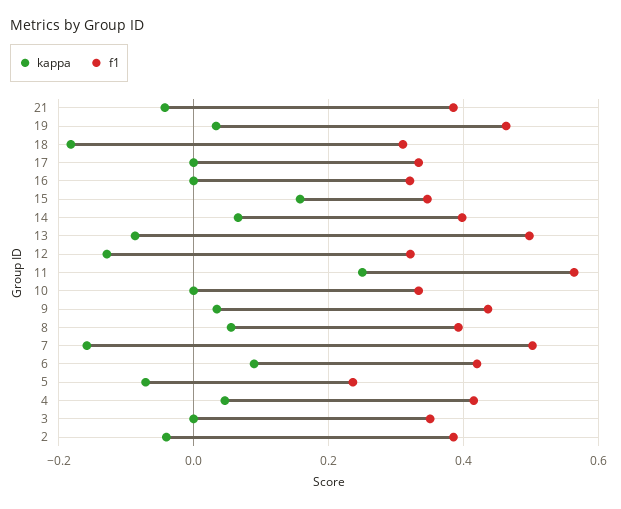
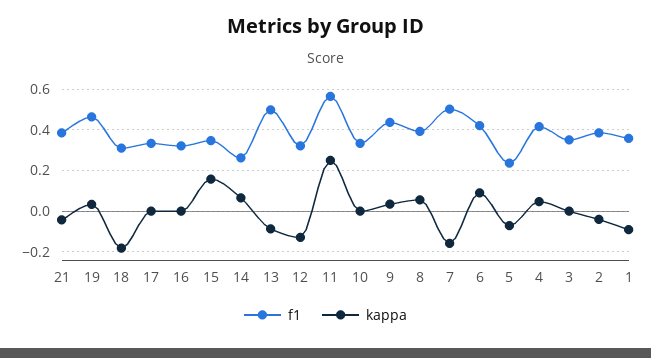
  {
    "kappa": {
      "21": -0.04,
      "19": 0.04,
      "18": -0.18,
      "17": 0,
      "16": 0,
      "15": 0.16,
      "14": 0.06,
      "13": -0.08,
      "12": -0.12,
      "11": 0.26,
      "10": 0,
      "9": 0.04,
      "8": 0.06,
      "7": -0.16,
      "6": 0.08,
      "5": -0.08,
      "4": 0.04,
      "3": 0,
-     "2": -0.04
+     "2": -0.04,
+     "1": -0.1
    },
    "f1": {
      "21": 0.38,
      "19": 0.46,
      "18": 0.32,
      "17": 0.34,
      "16": 0.32,
      "15": 0.34,
-     "14": 0.4,
+     "14": 0.25,
      "13": 0.5,
      "12": 0.32,
      "11": 0.56,
      "10": 0.34,
      "9": 0.44,
      "8": 0.4,
      "7": 0.5,
      "6": 0.42,
      "5": 0.24,
      "4": 0.42,
      "3": 0.36,
-     "2": 0.38
+     "2": 0.38,
+     "1": 0.35
    }
  }

